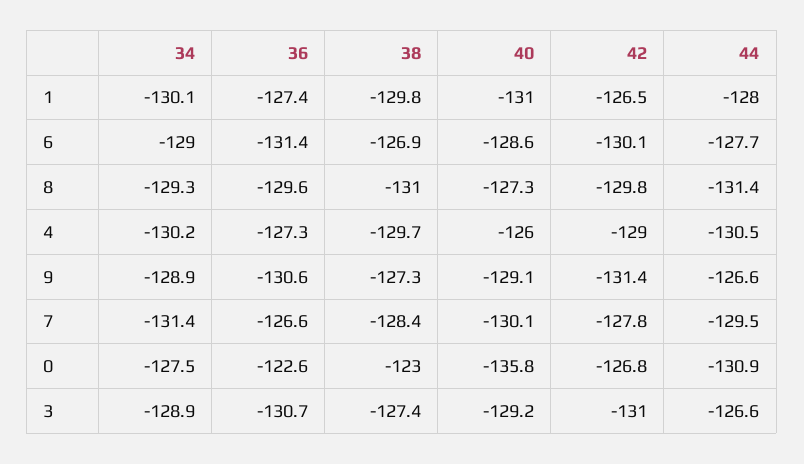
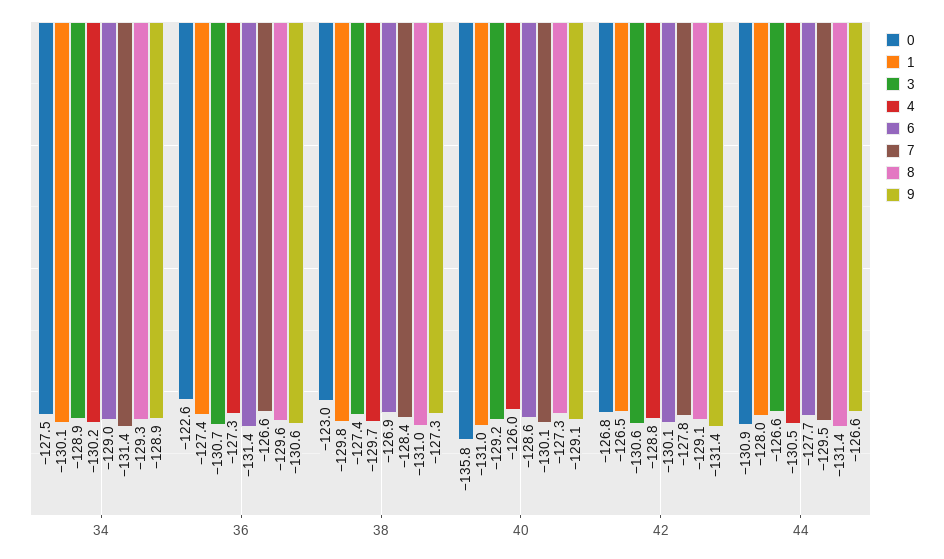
  {
    "1": {
      "34": -130.1,
      "36": -127.4,
      "38": -129.8,
      "40": -131,
      "42": -126.5,
      "44": -128
    },
    "6": {
      "34": -129,
      "36": -131.4,
      "38": -126.9,
      "40": -128.6,
      "42": -130.1,
      "44": -127.7
    },
    "8": {
      "34": -129.3,
      "36": -129.6,
      "38": -131,
      "40": -127.3,
-     "42": -129.8,
+     "42": -129.1,
      "44": -131.4
    },
    "4": {
      "34": -130.2,
      "36": -127.3,
      "38": -129.7,
      "40": -126,
-     "42": -129,
+     "42": -128.8,
      "44": -130.5
    },
    "9": {
      "34": -128.9,
      "36": -130.6,
      "38": -127.3,
      "40": -129.1,
      "42": -131.4,
      "44": -126.6
    },
    "7": {
      "34": -131.4,
      "36": -126.6,
      "38": -128.4,
      "40": -130.1,
      "42": -127.8,
      "44": -129.5
    },
    "0": {
      "34": -127.5,
      "36": -122.6,
      "38": -123,
      "40": -135.8,
      "42": -126.8,
      "44": -130.9
    },
    "3": {
      "34": -128.9,
      "36": -130.7,
      "38": -127.4,
      "40": -129.2,
-     "42": -131,
+     "42": -130.6,
      "44": -126.6
    }
  }

